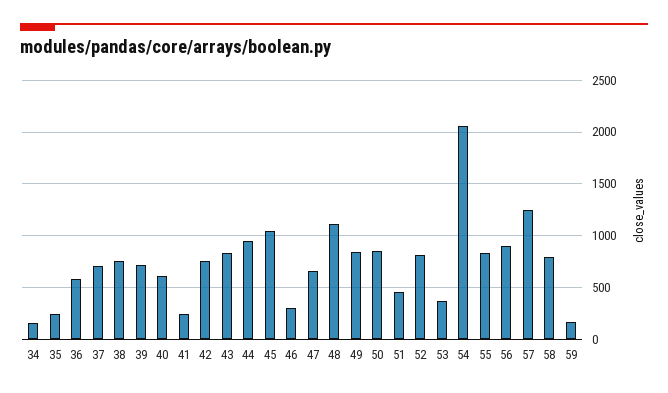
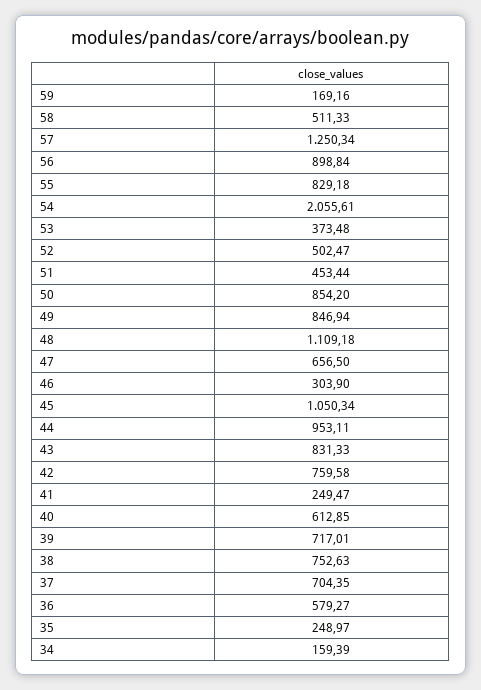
  {
    "34": 159.39,
    "35": 248.97,
    "36": 579.27,
    "37": 704.35,
    "38": 752.63,
    "39": 717.01,
    "40": 612.85,
    "41": 249.47,
    "42": 759.58,
    "43": 831.33,
    "44": 953.11,
    "45": 1050.34,
    "46": 303.9,
    "47": 656.5,
    "48": 1109.18,
    "49": 846.94,
    "50": 854.2,
    "51": 453.44,
-   "52": 800,
+   "52": 502.47,
    "53": 373.48,
    "54": 2055.61,
    "55": 829.18,
    "56": 898.84,
    "57": 1250.34,
-   "58": 800,
+   "58": 511.33,
    "59": 169.16
  }

